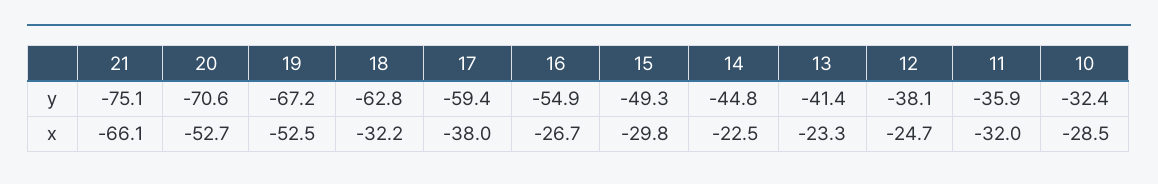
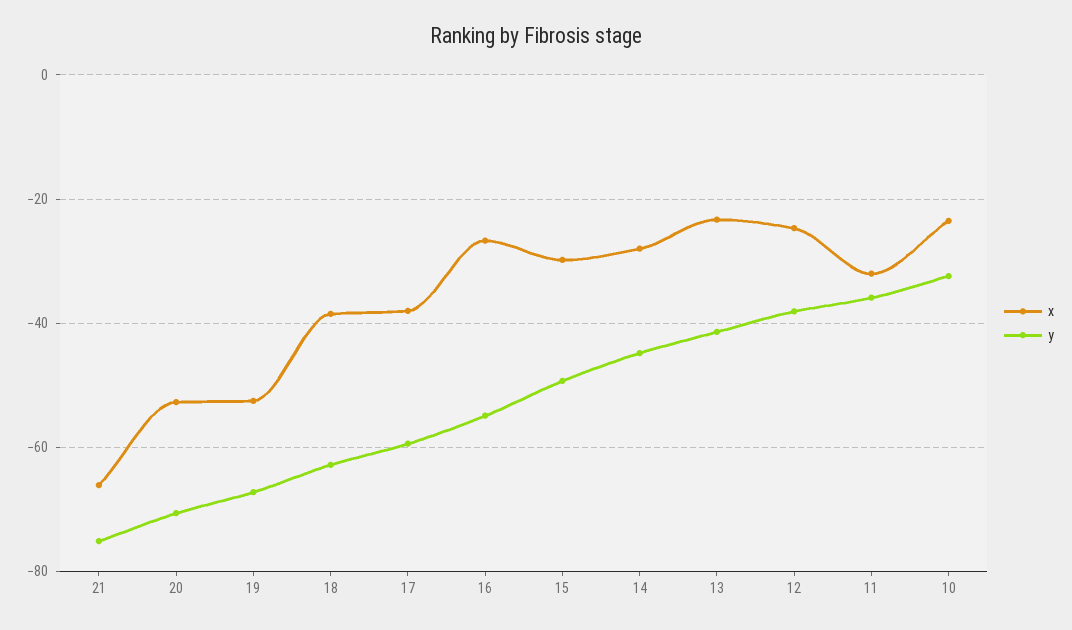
  {
    "y": {
      "21": -75.1,
      "20": -70.6,
      "19": -67.2,
      "18": -62.8,
      "17": -59.4,
      "16": -54.9,
      "15": -49.3,
      "14": -44.8,
      "13": -41.4,
      "12": -38.1,
      "11": -35.9,
      "10": -32.4
    },
    "x": {
      "21": -66.1,
      "20": -52.7,
      "19": -52.5,
-     "18": -32.2,
+     "18": -38,
      "17": -38,
      "16": -26.7,
      "15": -29.8,
-     "14": -22.5,
+     "14": -28,
      "13": -23.3,
      "12": -24.7,
      "11": -32,
-     "10": -28.5
+     "10": -24
    }
  }

